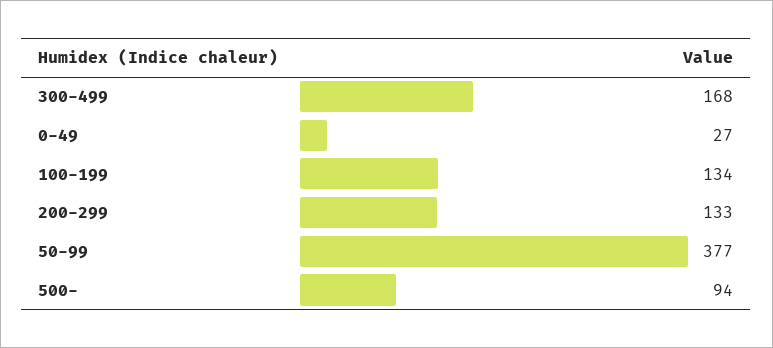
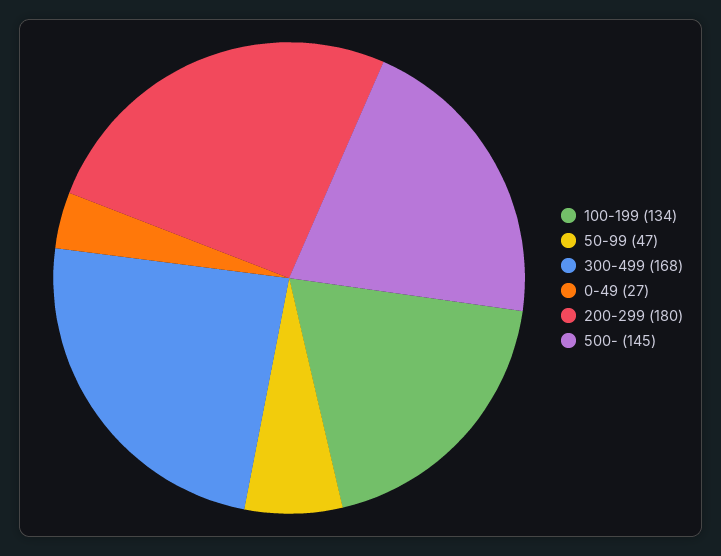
  {
    "300-499": 168,
    "0-49": 27,
    "100-199": 134,
-   "200-299": 133,
+   "200-299": 180,
-   "50-99": 377,
+   "50-99": 47,
-   "500-": 94
+   "500-": 145
  }

